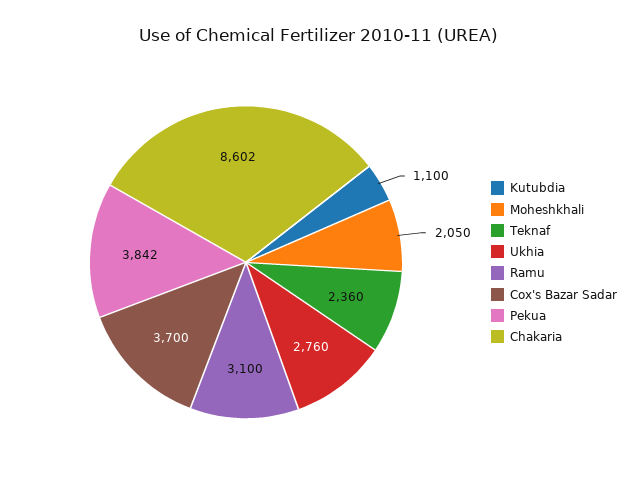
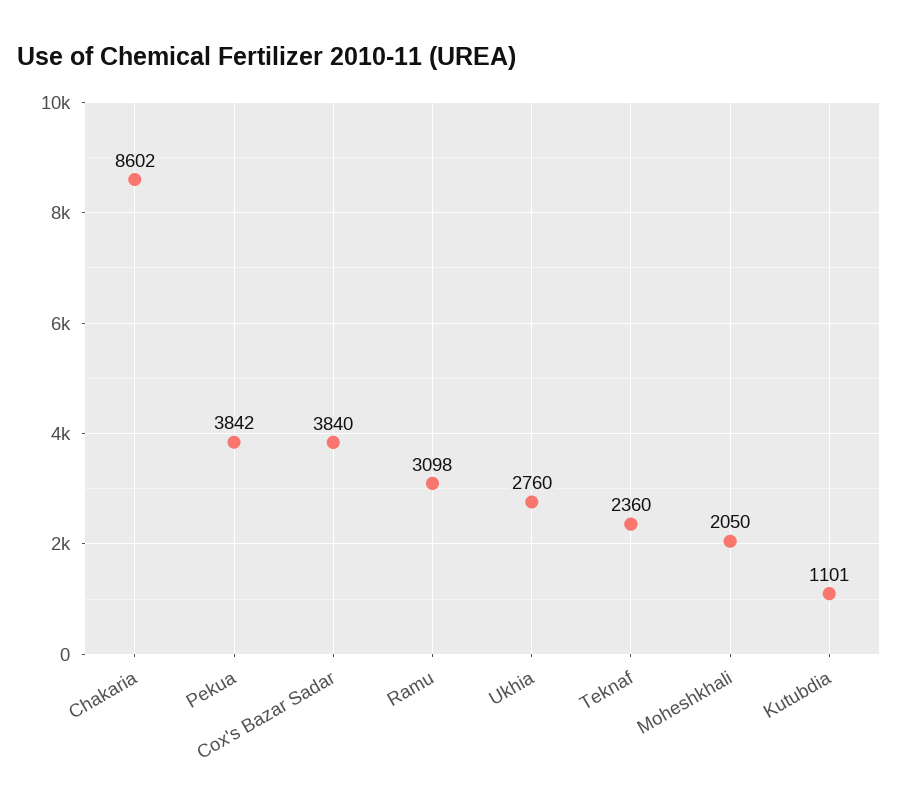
  {
-   "Kutubdia": 1100,
+   "Kutubdia": 1101,
    "Moheshkhali": 2050,
    "Teknaf": 2360,
    "Ukhia": 2760,
-   "Ramu": 3100,
+   "Ramu": 3098,
-   "Cox's Bazar Sadar": 3700,
+   "Cox's Bazar Sadar": 3840,
    "Pekua": 3842,
    "Chakaria": 8602
  }

